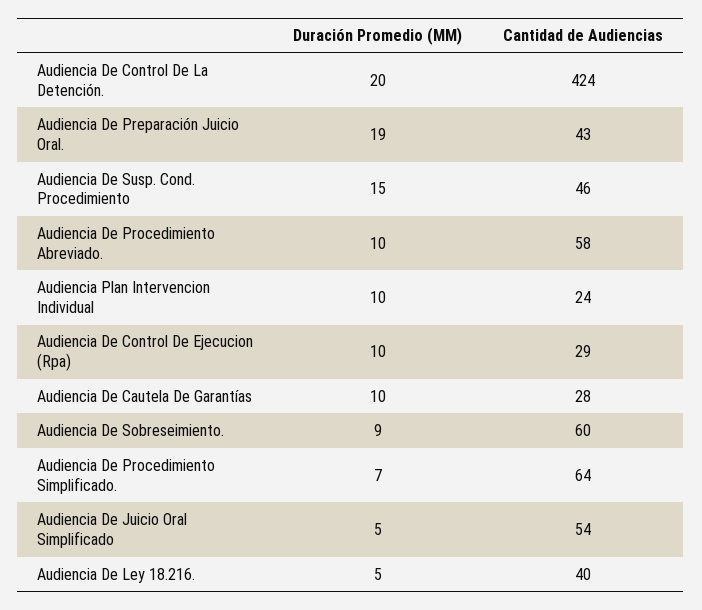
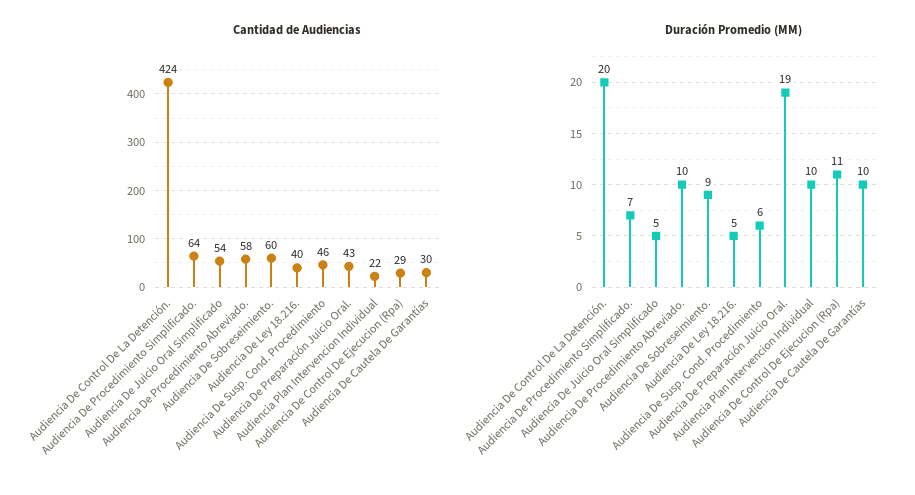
  {
    "Duración Promedio (MM)": {
      "Audiencia De Control De La Detención.": 20,
      "Audiencia De Preparación Juicio Oral.": 19,
-     "Audiencia De Susp. Cond. Procedimiento": 15,
+     "Audiencia De Susp. Cond. Procedimiento": 6,
      "Audiencia De Procedimiento Abreviado.": 10,
      "Audiencia Plan Intervencion Individual": 10,
-     "Audiencia De Control De Ejecucion (Rpa)": 10,
+     "Audiencia De Control De Ejecucion (Rpa)": 11,
      "Audiencia De Cautela De Garantías": 10,
      "Audiencia De Sobreseimiento.": 9,
      "Audiencia De Procedimiento Simplificado.": 7,
      "Audiencia De Juicio Oral Simplificado": 5,
      "Audiencia De Ley 18.216.": 5
    },
    "Cantidad de Audiencias": {
      "Audiencia De Control De La Detención.": 424,
      "Audiencia De Preparación Juicio Oral.": 43,
      "Audiencia De Susp. Cond. Procedimiento": 46,
      "Audiencia De Procedimiento Abreviado.": 58,
-     "Audiencia Plan Intervencion Individual": 24,
+     "Audiencia Plan Intervencion Individual": 22,
      "Audiencia De Control De Ejecucion (Rpa)": 29,
-     "Audiencia De Cautela De Garantías": 28,
+     "Audiencia De Cautela De Garantías": 30,
      "Audiencia De Sobreseimiento.": 60,
      "Audiencia De Procedimiento Simplificado.": 64,
      "Audiencia De Juicio Oral Simplificado": 54,
      "Audiencia De Ley 18.216.": 40
    }
  }

